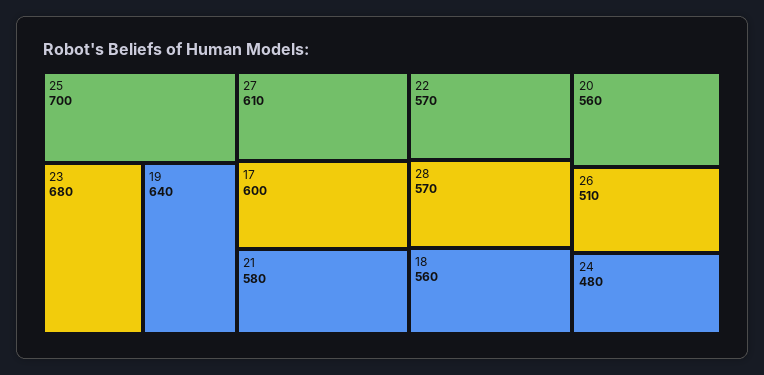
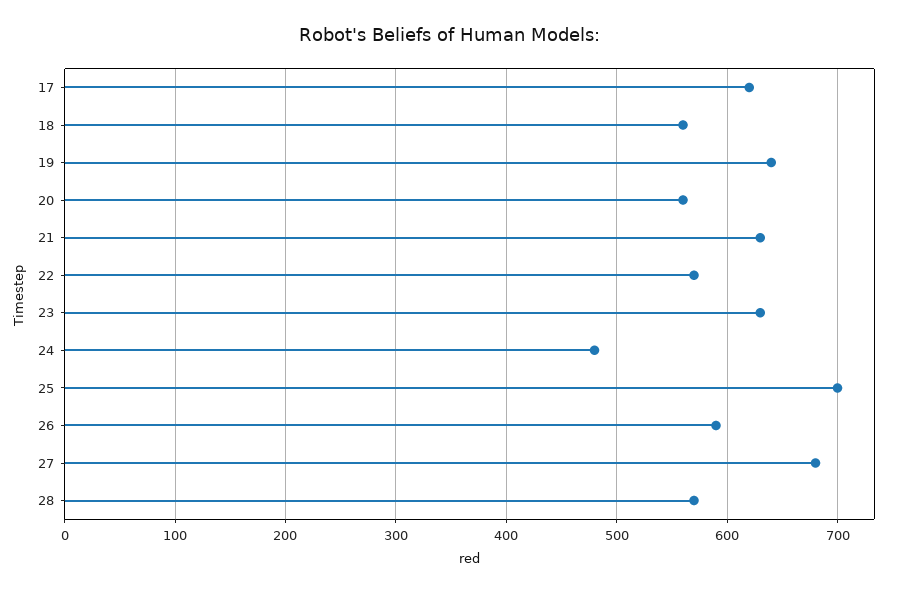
  {
    "25": 700,
-   "23": 680,
+   "23": 630,
    "19": 640,
-   "27": 610,
+   "27": 680,
-   "17": 600,
+   "17": 620,
-   "21": 580,
+   "21": 630,
    "22": 570,
    "28": 570,
    "18": 560,
    "20": 560,
-   "26": 510,
+   "26": 590,
    "24": 480
  }

